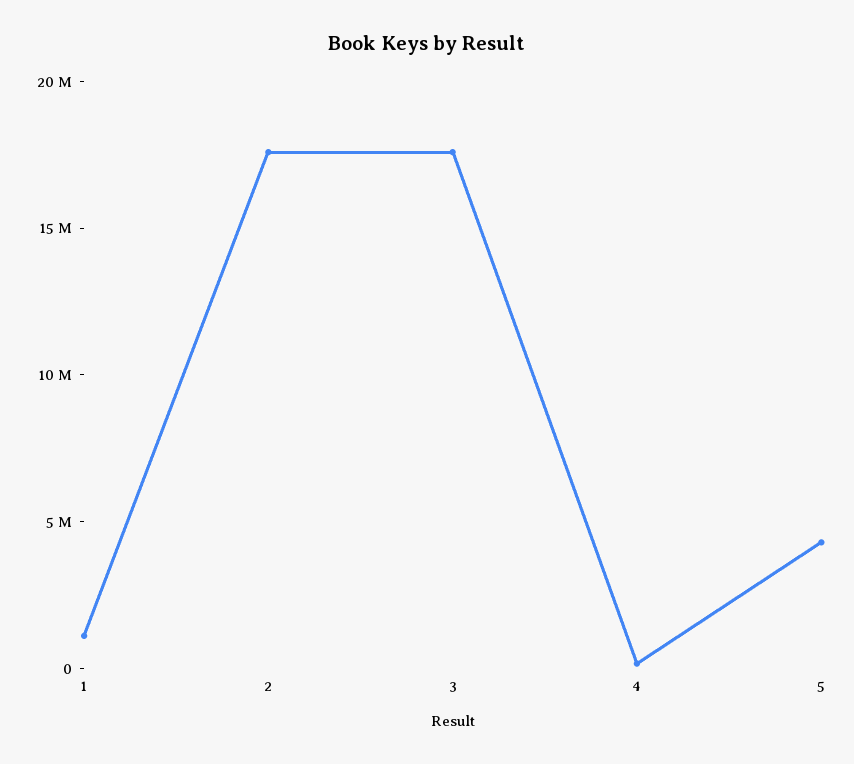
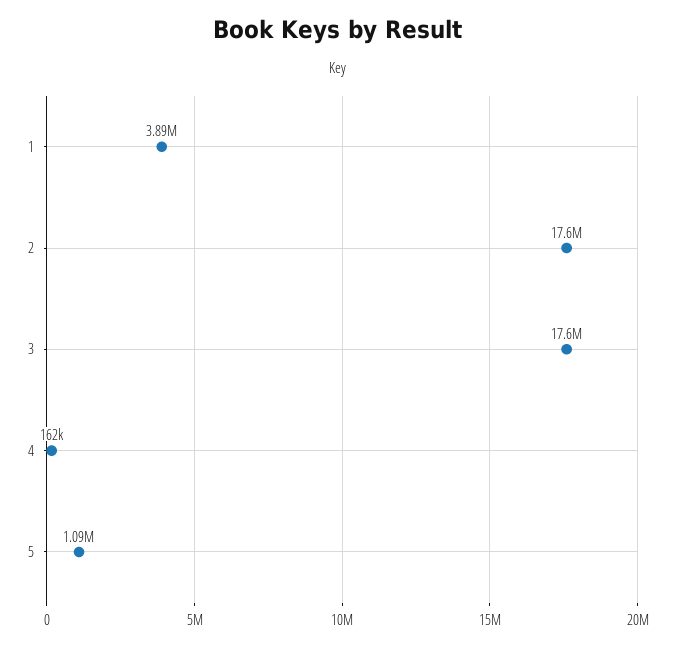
  {
-   "1": 1000000,
+   "1": 3890000,
    "2": 17600000,
    "3": 17600000,
    "4": 162000,
-   "5": 4000000
+   "5": 1090000
  }

